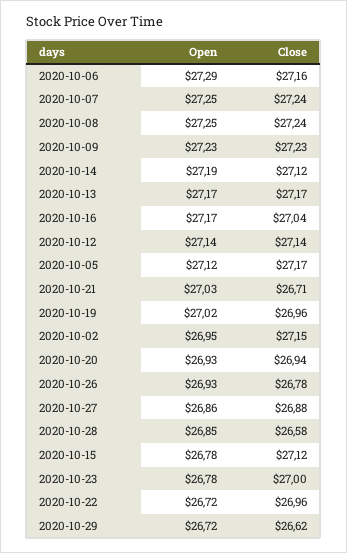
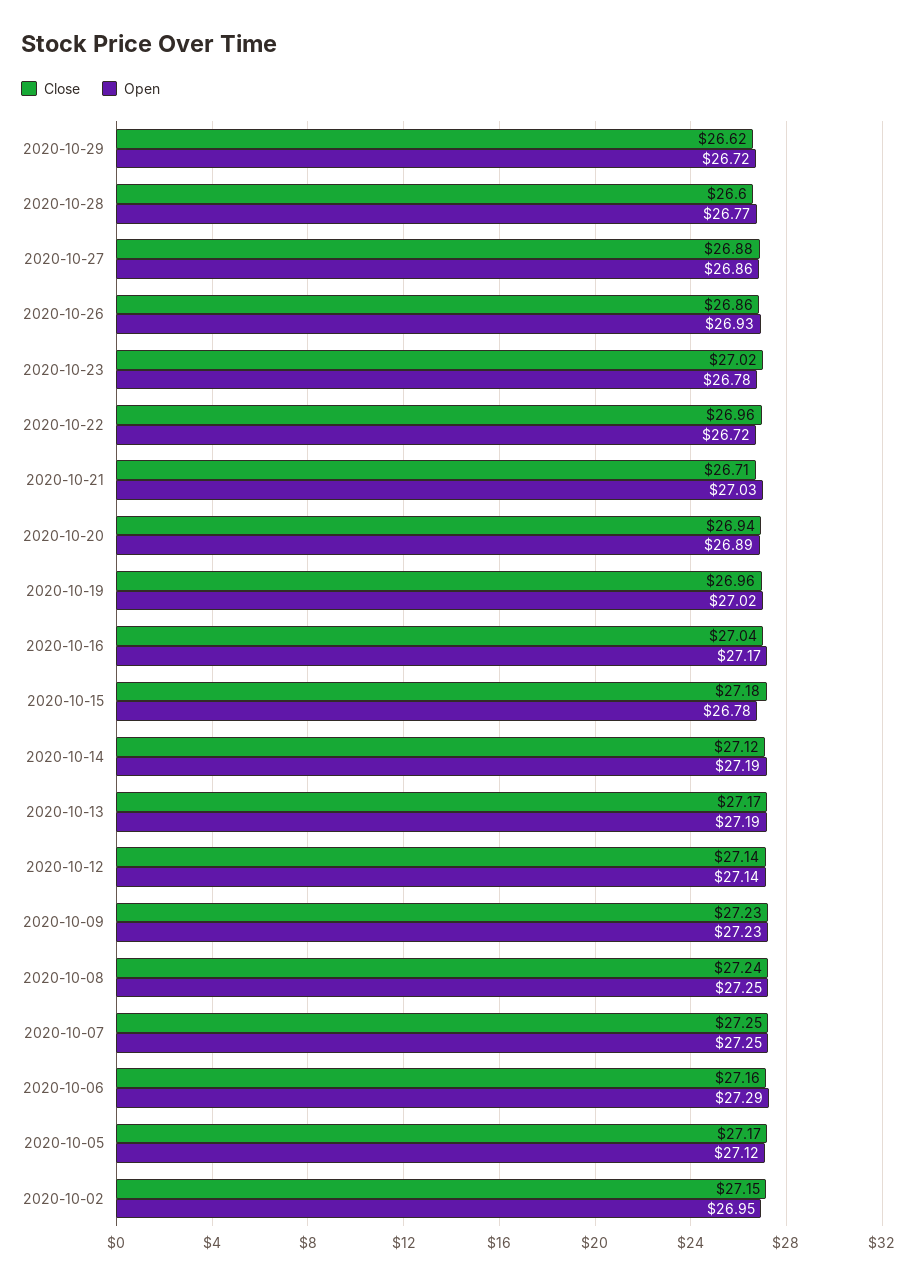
  {
    "Open": {
      "2020-10-06": 27.29,
      "2020-10-07": 27.25,
      "2020-10-08": 27.25,
      "2020-10-09": 27.23,
      "2020-10-14": 27.19,
-     "2020-10-13": 27.17,
+     "2020-10-13": 27.19,
      "2020-10-16": 27.17,
      "2020-10-12": 27.14,
      "2020-10-05": 27.12,
      "2020-10-21": 27.03,
      "2020-10-19": 27.02,
      "2020-10-02": 26.95,
-     "2020-10-20": 26.93,
+     "2020-10-20": 26.89,
      "2020-10-26": 26.93,
      "2020-10-27": 26.86,
-     "2020-10-28": 26.85,
+     "2020-10-28": 26.77,
      "2020-10-15": 26.78,
      "2020-10-23": 26.78,
      "2020-10-22": 26.72,
      "2020-10-29": 26.72
    },
    "Close": {
      "2020-10-06": 27.16,
-     "2020-10-07": 27.24,
+     "2020-10-07": 27.25,
      "2020-10-08": 27.24,
      "2020-10-09": 27.23,
      "2020-10-14": 27.12,
      "2020-10-13": 27.17,
      "2020-10-16": 27.04,
      "2020-10-12": 27.14,
      "2020-10-05": 27.17,
      "2020-10-21": 26.71,
      "2020-10-19": 26.96,
      "2020-10-02": 27.15,
      "2020-10-20": 26.94,
-     "2020-10-26": 26.78,
+     "2020-10-26": 26.86,
      "2020-10-27": 26.88,
-     "2020-10-28": 26.58,
+     "2020-10-28": 26.6,
-     "2020-10-15": 27.12,
+     "2020-10-15": 27.18,
-     "2020-10-23": 27,
+     "2020-10-23": 27.02,
      "2020-10-22": 26.96,
      "2020-10-29": 26.62
    }
  }

